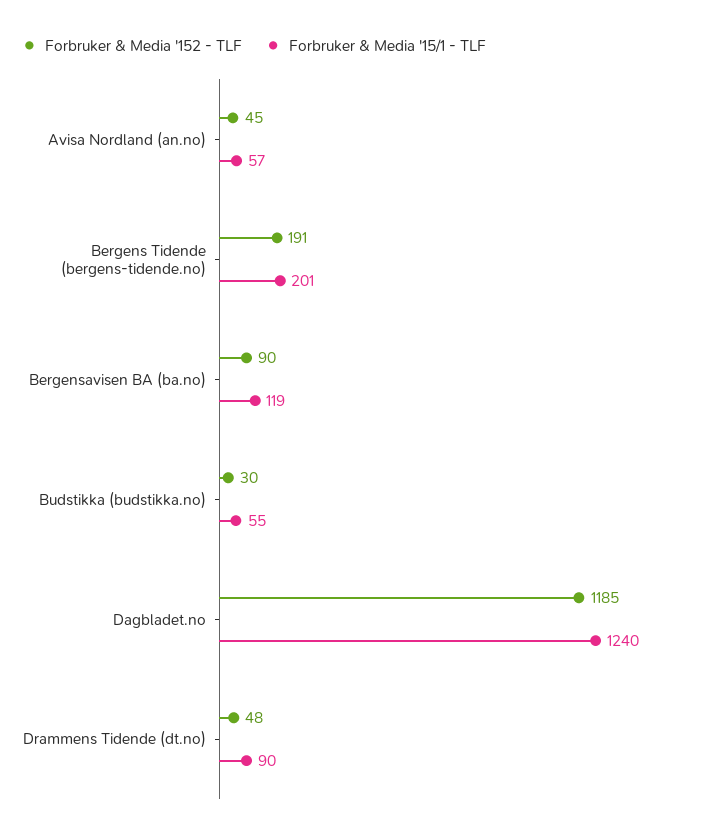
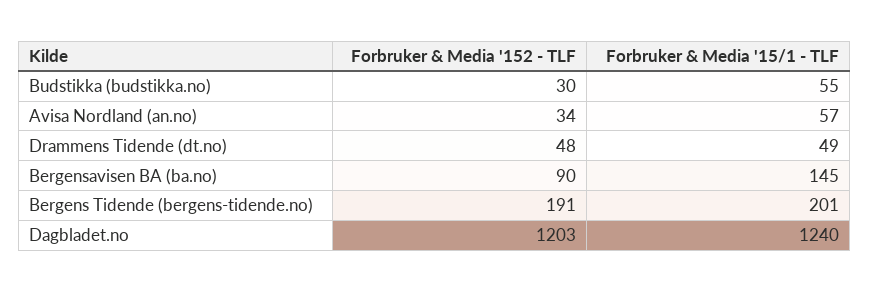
  {
    "Forbruker & Media '152 - TLF": {
-     "Avisa Nordland (an.no)": 45,
+     "Avisa Nordland (an.no)": 34,
      "Bergens Tidende (bergens-tidende.no)": 191,
      "Bergensavisen BA (ba.no)": 90,
      "Budstikka (budstikka.no)": 30,
-     "Dagbladet.no": 1185,
+     "Dagbladet.no": 1203,
      "Drammens Tidende (dt.no)": 48
    },
    "Forbruker & Media '15/1 - TLF": {
      "Avisa Nordland (an.no)": 57,
      "Bergens Tidende (bergens-tidende.no)": 201,
-     "Bergensavisen BA (ba.no)": 119,
+     "Bergensavisen BA (ba.no)": 145,
      "Budstikka (budstikka.no)": 55,
      "Dagbladet.no": 1240,
-     "Drammens Tidende (dt.no)": 90
+     "Drammens Tidende (dt.no)": 49
    }
  }

